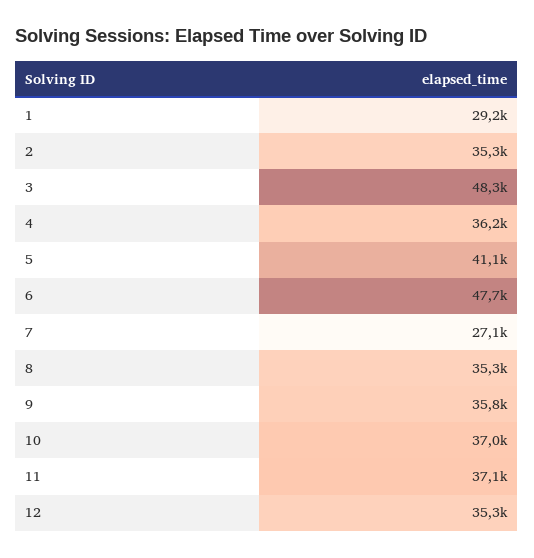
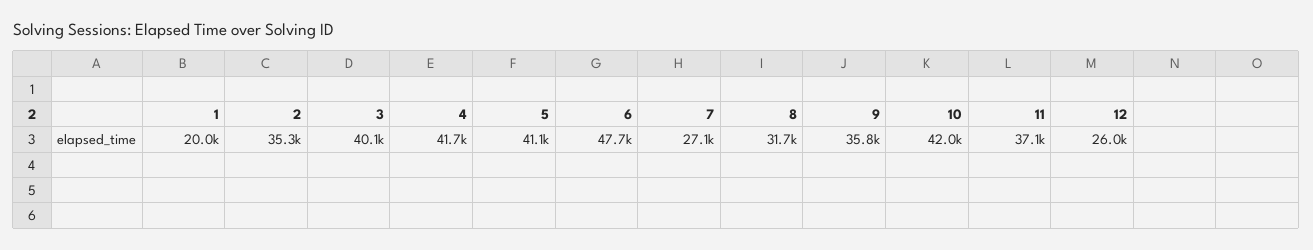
  {
-   "1": 29200,
+   "1": 20000,
    "2": 35300,
-   "3": 48300,
+   "3": 40100,
-   "4": 36200,
+   "4": 41700,
    "5": 41100,
    "6": 47700,
    "7": 27100,
-   "8": 35300,
+   "8": 31700,
    "9": 35800,
-   "10": 37000,
+   "10": 42000,
    "11": 37100,
-   "12": 35300
+   "12": 26000
  }

